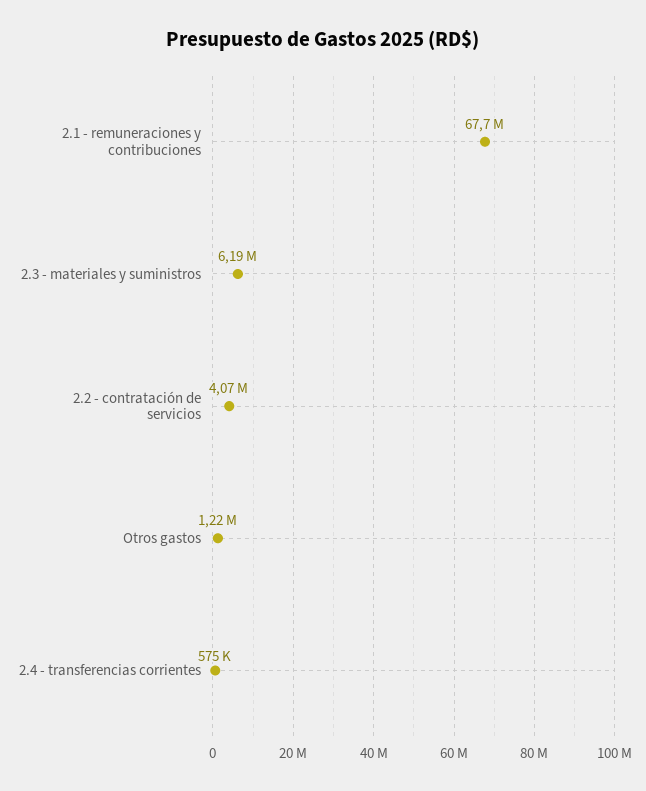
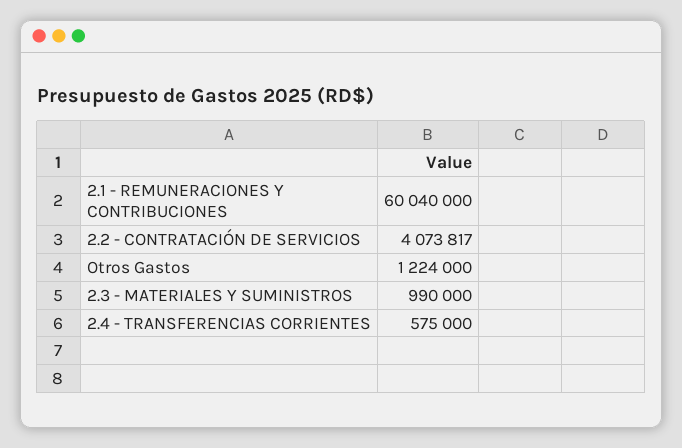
  {
-   "2.1 - remuneraciones y contribuciones": 67700000,
+   "2.1 - remuneraciones y contribuciones": 60040000,
-   "2.3 - materiales y suministros": 6190000,
+   "2.3 - materiales y suministros": 990000,
    "2.2 - contratación de servicios": 4073817,
    "Otros gastos": 1224000,
    "2.4 - transferencias corrientes": 575000
  }

